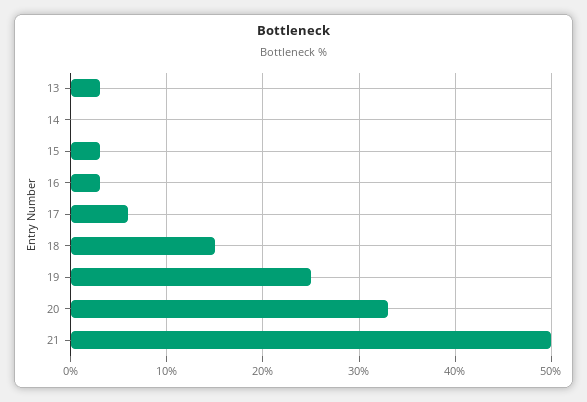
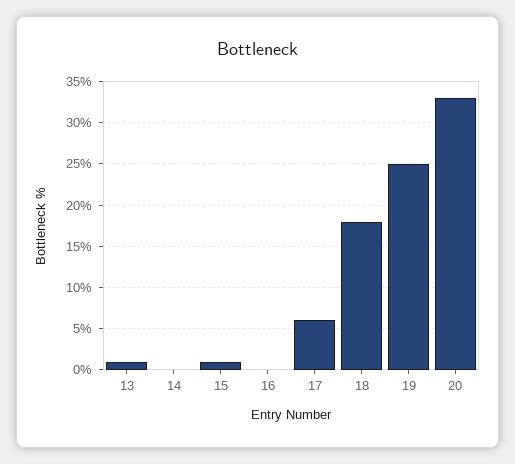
  {
-   "13": 3,
+   "13": 1,
    "14": 0,
-   "15": 3,
+   "15": 1,
-   "16": 3,
+   "16": 0,
    "17": 6,
-   "18": 15,
+   "18": 18,
    "19": 25,
-   "20": 33,
+   "20": 33
-   "21": 50
  }

